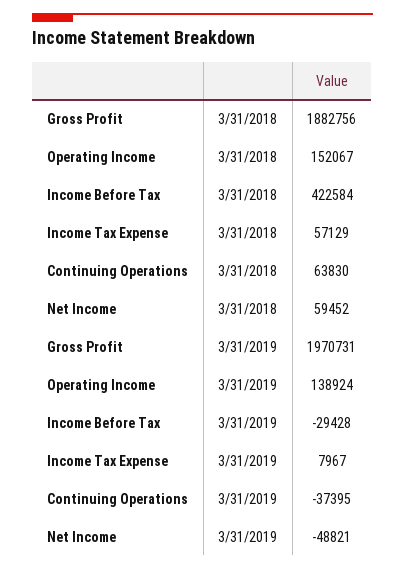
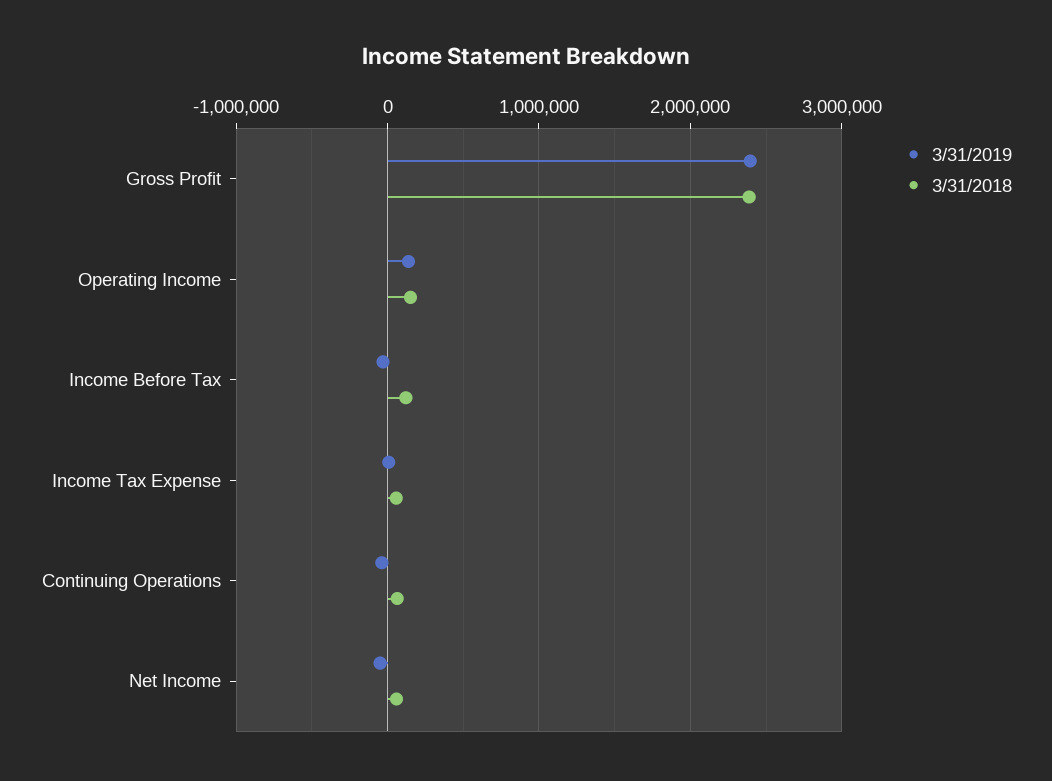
  {
    "3/31/2018": {
-     "Gross Profit": 1882756,
+     "Gross Profit": 2400000,
      "Operating Income": 152067,
-     "Income Before Tax": 422584,
+     "Income Before Tax": 100000,
      "Income Tax Expense": 57129,
      "Continuing Operations": 63830,
      "Net Income": 59452
    },
    "3/31/2019": {
-     "Gross Profit": 1970731,
+     "Gross Profit": 2400000,
      "Operating Income": 138924,
      "Income Before Tax": -29428,
      "Income Tax Expense": 7967,
      "Continuing Operations": -37395,
      "Net Income": -48821
    }
  }

